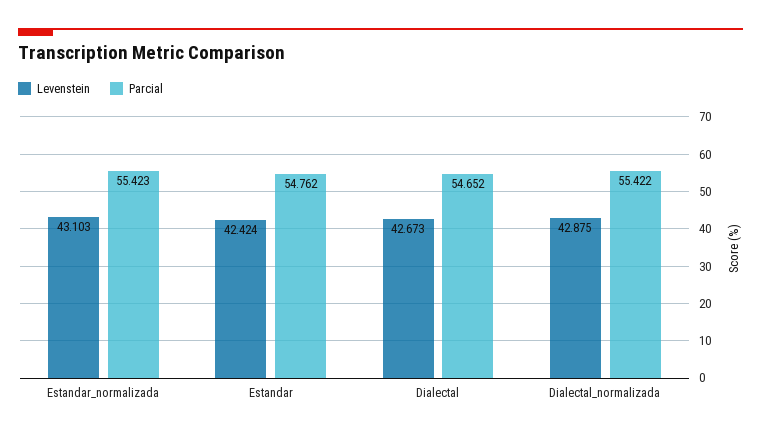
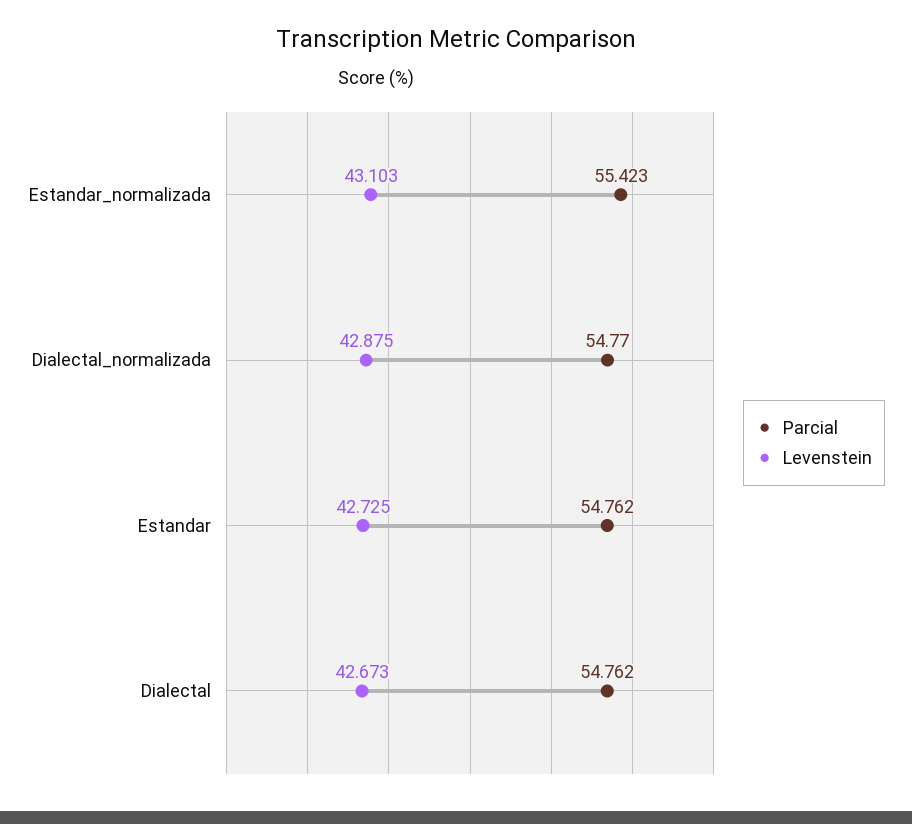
  {
    "Levenstein": {
      "Estandar_normalizada": 43.103,
-     "Estandar": 42.424,
+     "Estandar": 42.725,
      "Dialectal": 42.673,
      "Dialectal_normalizada": 42.875
    },
    "Parcial": {
      "Estandar_normalizada": 55.423,
      "Estandar": 54.762,
-     "Dialectal": 54.652,
+     "Dialectal": 54.762,
-     "Dialectal_normalizada": 55.422
+     "Dialectal_normalizada": 54.77
    }
  }

